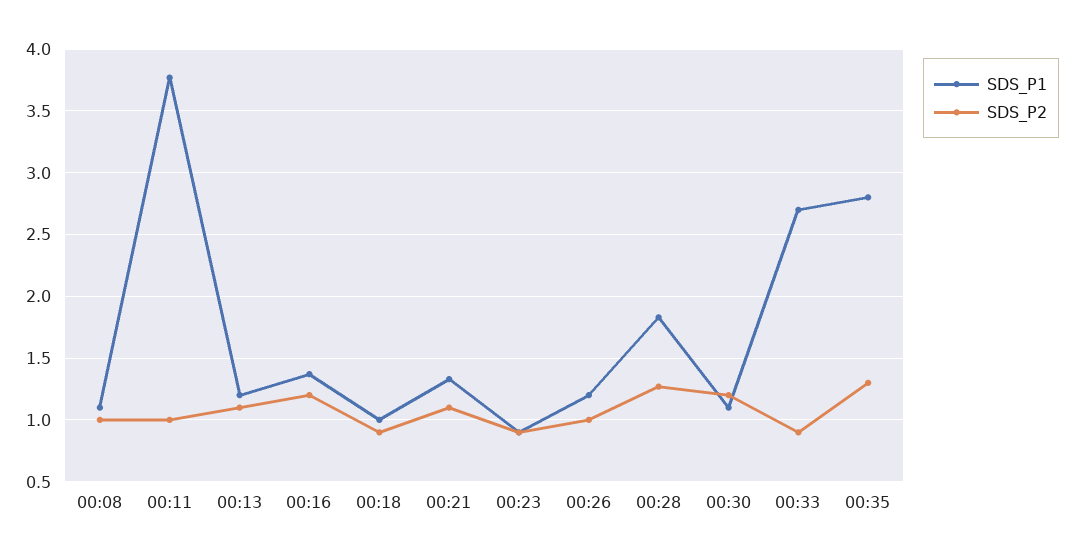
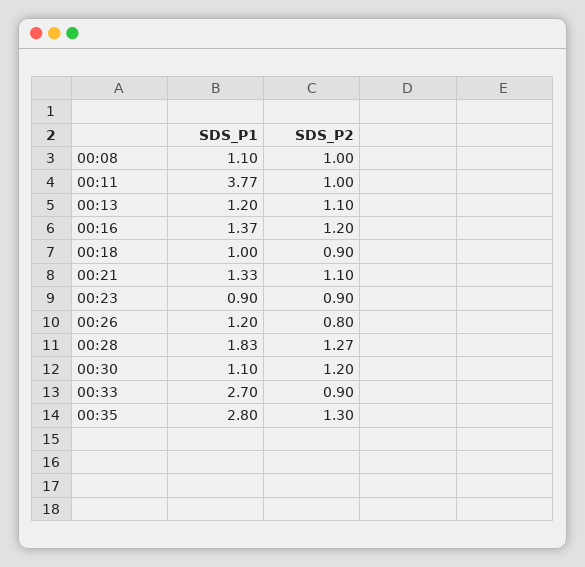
  {
    "SDS_P1": {
      "00:08": 1.1,
      "00:11": 3.77,
      "00:13": 1.2,
      "00:16": 1.37,
      "00:18": 1,
      "00:21": 1.33,
      "00:23": 0.9,
      "00:26": 1.2,
      "00:28": 1.83,
      "00:30": 1.1,
      "00:33": 2.7,
      "00:35": 2.8
    },
    "SDS_P2": {
      "00:08": 1,
      "00:11": 1,
      "00:13": 1.1,
      "00:16": 1.2,
      "00:18": 0.9,
      "00:21": 1.1,
      "00:23": 0.9,
-     "00:26": 1,
+     "00:26": 0.8,
      "00:28": 1.27,
      "00:30": 1.2,
      "00:33": 0.9,
      "00:35": 1.3
    }
  }

